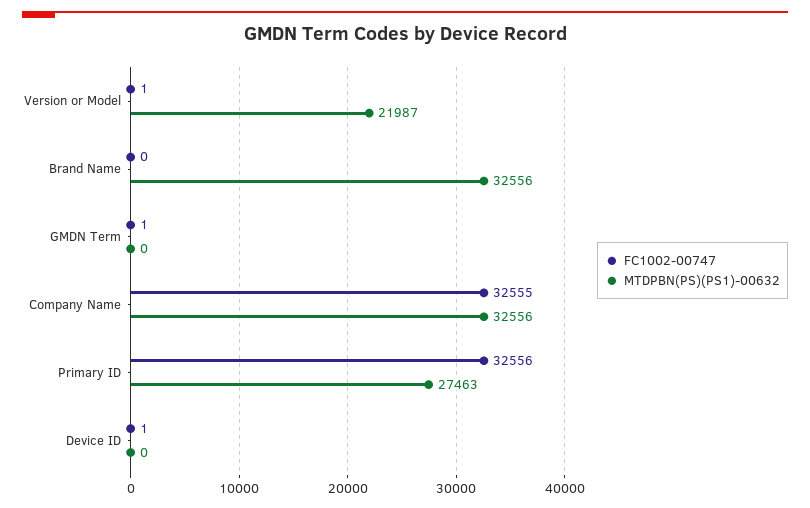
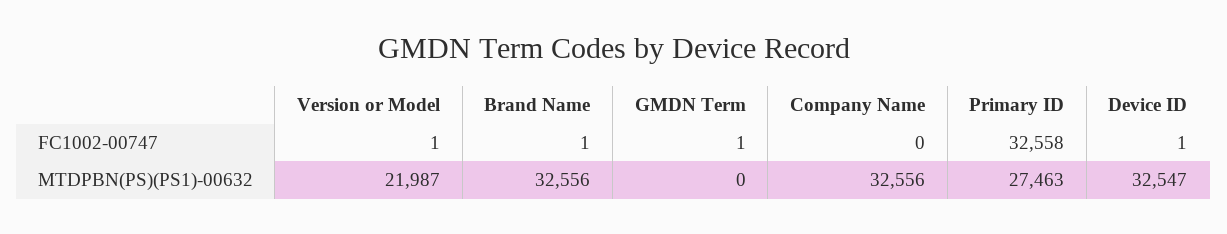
  {
    "FC1002-00747": {
      "Version or Model": 1,
-     "Brand Name": 0,
+     "Brand Name": 1,
      "GMDN Term": 1,
-     "Company Name": 32555,
+     "Company Name": 0,
-     "Primary ID": 32556,
+     "Primary ID": 32558,
      "Device ID": 1
    },
    "MTDPBN(PS)(PS1)-00632": {
      "Version or Model": 21987,
      "Brand Name": 32556,
      "GMDN Term": 0,
      "Company Name": 32556,
      "Primary ID": 27463,
-     "Device ID": 0
+     "Device ID": 32547
    }
  }

